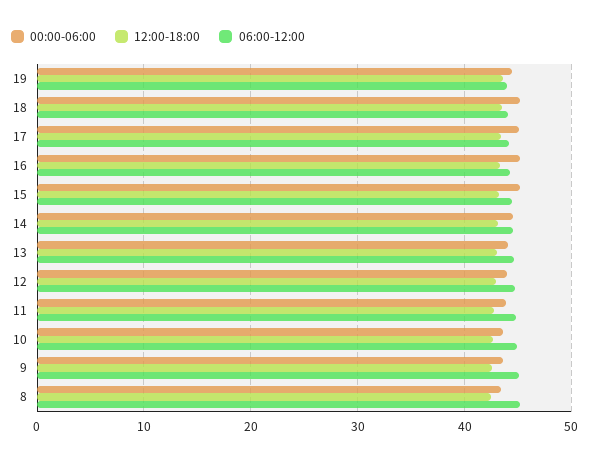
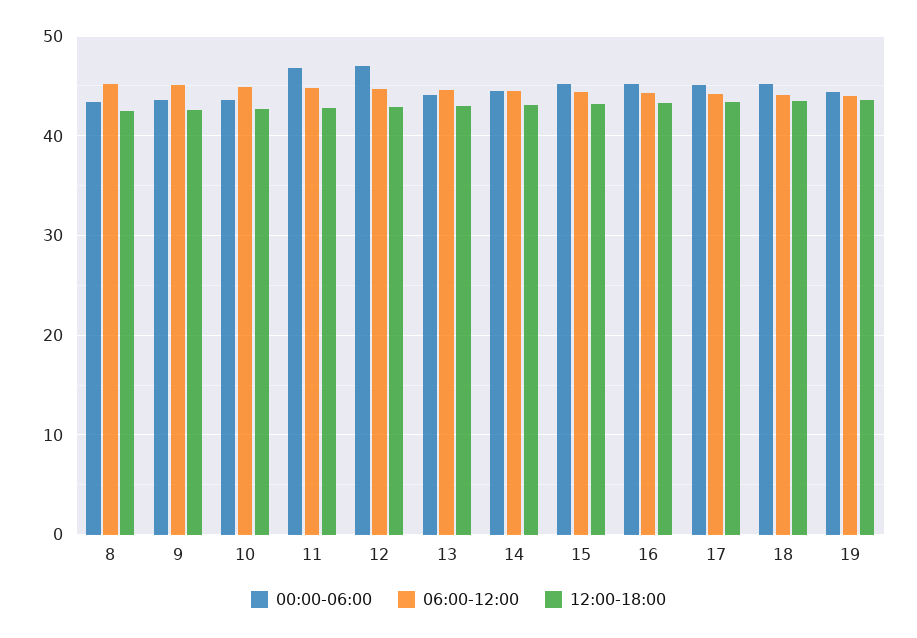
  {
    "00:00-06:00": {
      "19": 44,
      "18": 45,
      "17": 45,
      "16": 45,
      "15": 45,
      "14": 45,
      "13": 44,
-     "12": 44,
+     "12": 47,
-     "11": 44,
+     "11": 47,
      "10": 44,
      "9": 44,
      "8": 43
    },
    "12:00-18:00": {
      "19": 44,
      "18": 44,
      "17": 43,
      "16": 43,
      "15": 43,
      "14": 43,
      "13": 43,
      "12": 43,
      "11": 43,
      "10": 43,
      "9": 43,
      "8": 43
    },
    "06:00-12:00": {
      "19": 44,
      "18": 44,
      "17": 44,
      "16": 44,
      "15": 44,
      "14": 45,
      "13": 45,
      "12": 45,
      "11": 45,
      "10": 45,
      "9": 45,
      "8": 45
    }
  }

